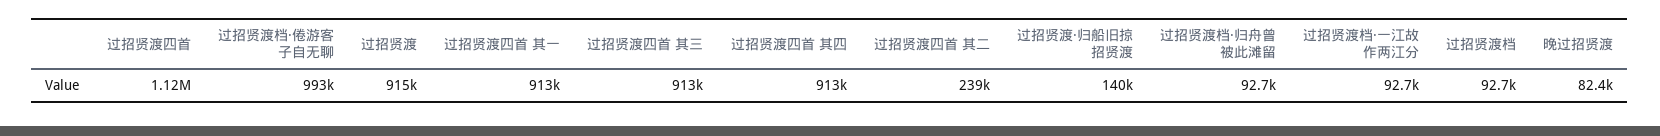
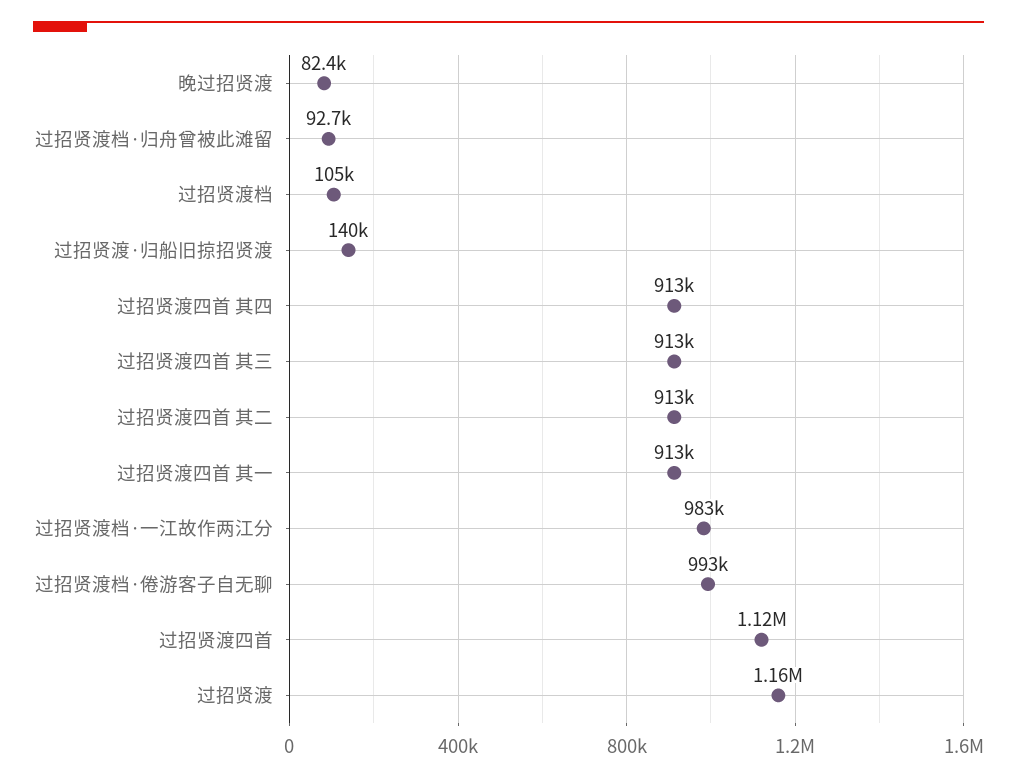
  {
    "过招贤渡四首": 1120000,
    "过招贤渡档·倦游客子自无聊": 993000,
-   "过招贤渡": 915000,
+   "过招贤渡": 1160000,
    "过招贤渡四首 其一": 913000,
    "过招贤渡四首 其三": 913000,
    "过招贤渡四首 其四": 913000,
-   "过招贤渡四首 其二": 239000,
+   "过招贤渡四首 其二": 913000,
    "过招贤渡·归船旧掠招贤渡": 140000,
    "过招贤渡档·归舟曾被此滩留": 92700,
-   "过招贤渡档·一江故作两江分": 92700,
+   "过招贤渡档·一江故作两江分": 983000,
-   "过招贤渡档": 92700,
+   "过招贤渡档": 105000,
    "晚过招贤渡": 82400
  }

